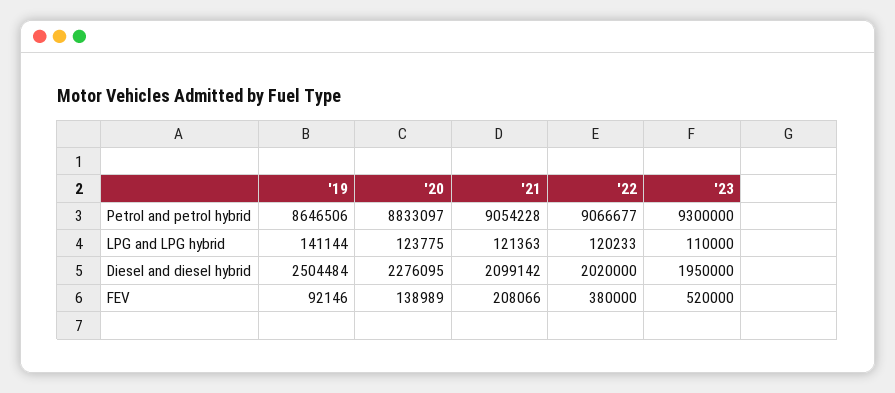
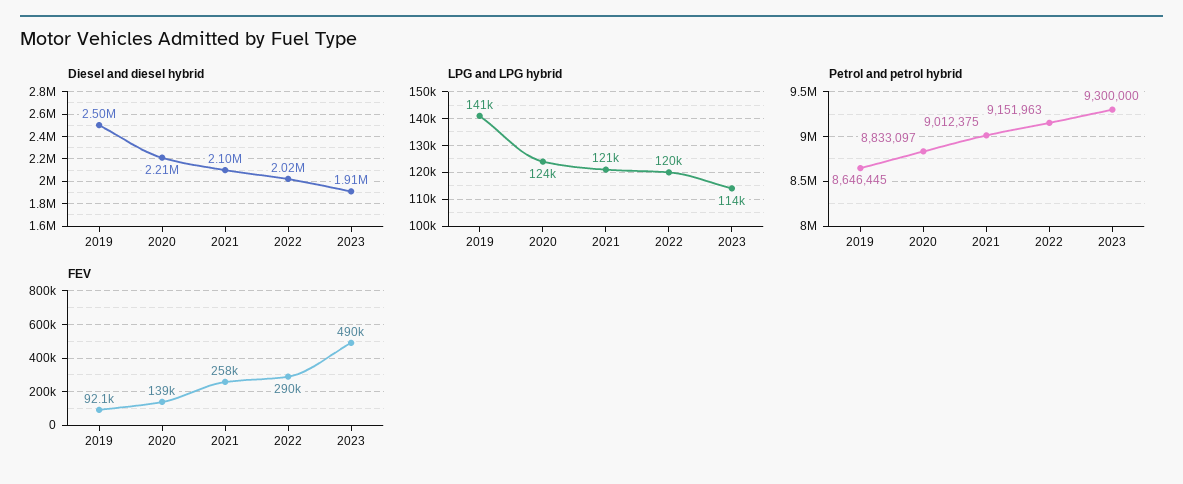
  {
    "Petrol and petrol hybrid": {
-     "'19": 8646506,
+     "'19": 8646445,
      "'20": 8833097,
-     "'21": 9054228,
+     "'21": 9012375,
-     "'22": 9066677,
+     "'22": 9151963,
      "'23": 9300000
    },
    "LPG and LPG hybrid": {
      "'19": 141144,
      "'20": 123775,
      "'21": 121363,
      "'22": 120233,
-     "'23": 110000
+     "'23": 114000
    },
    "Diesel and diesel hybrid": {
      "'19": 2504484,
-     "'20": 2276095,
+     "'20": 2210000,
      "'21": 2099142,
      "'22": 2020000,
-     "'23": 1950000
+     "'23": 1910000
    },
    "FEV": {
      "'19": 92146,
      "'20": 138989,
-     "'21": 208066,
+     "'21": 258000,
-     "'22": 380000,
+     "'22": 290000,
-     "'23": 520000
+     "'23": 490000
    }
  }

